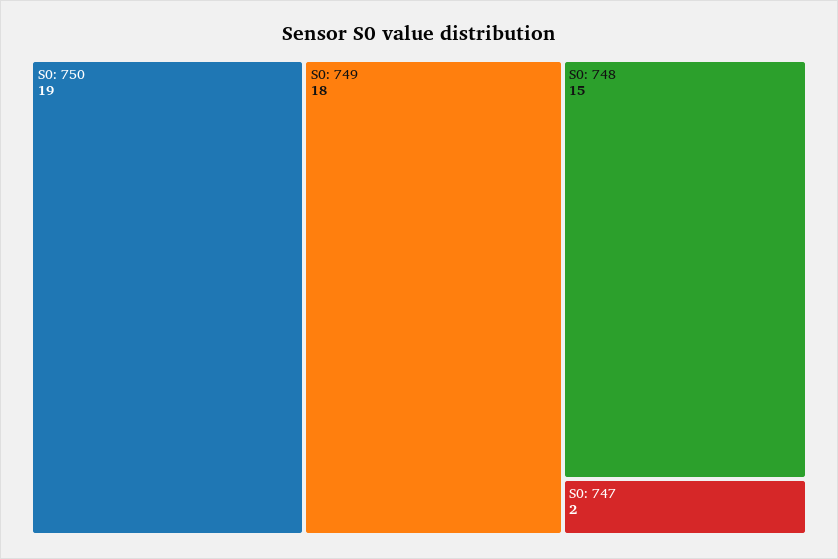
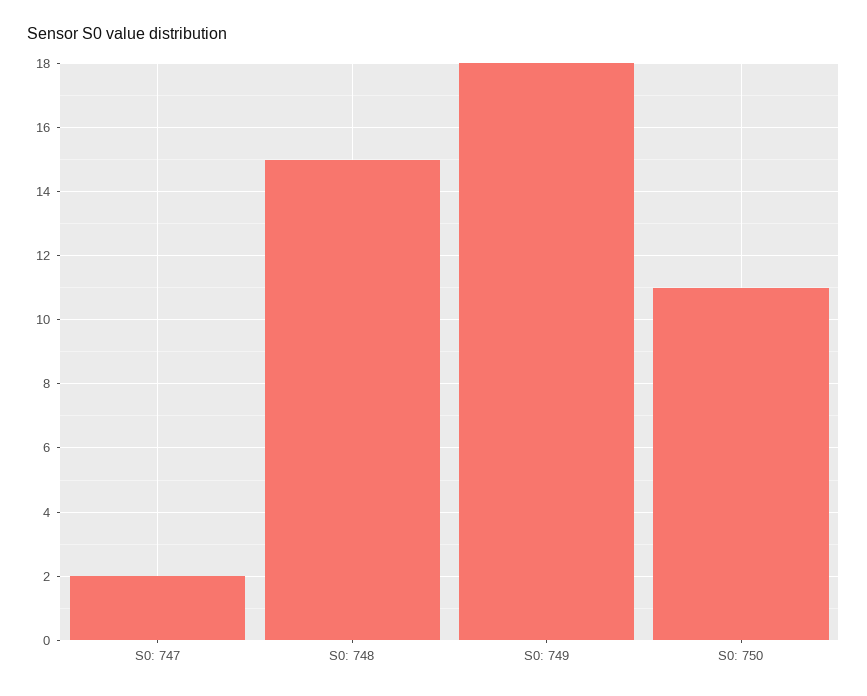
  {
-   "S0: 750": 19,
+   "S0: 750": 11,
    "S0: 749": 18,
    "S0: 748": 15,
    "S0: 747": 2
  }

